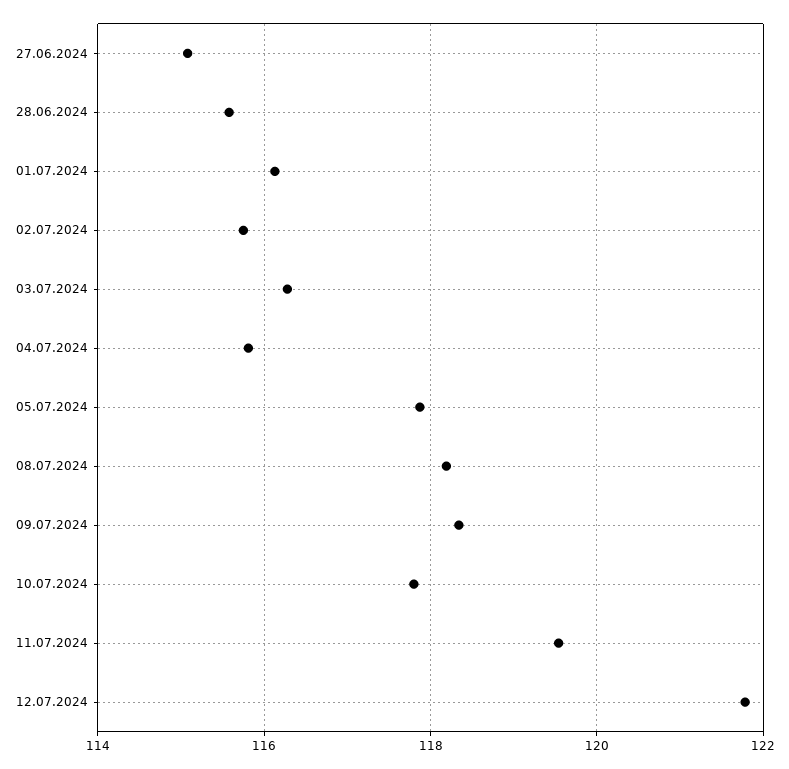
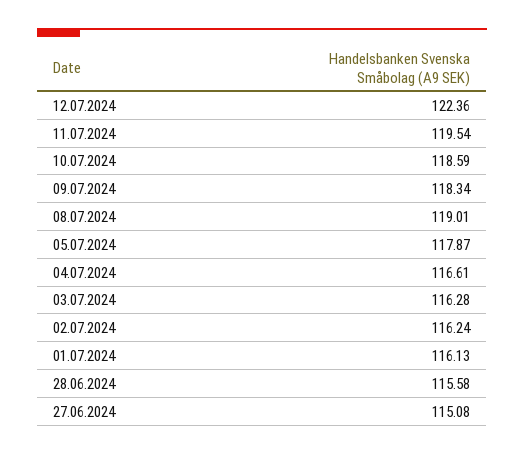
  {
    "27.06.2024": 115.08,
    "28.06.2024": 115.58,
    "01.07.2024": 116.13,
-   "02.07.2024": 115.8,
+   "02.07.2024": 116.24,
    "03.07.2024": 116.28,
-   "04.07.2024": 115.8,
+   "04.07.2024": 116.61,
    "05.07.2024": 117.87,
-   "08.07.2024": 118.2,
+   "08.07.2024": 119.01,
    "09.07.2024": 118.34,
-   "10.07.2024": 117.8,
+   "10.07.2024": 118.59,
    "11.07.2024": 119.54,
-   "12.07.2024": 121.8
+   "12.07.2024": 122.36
  }

